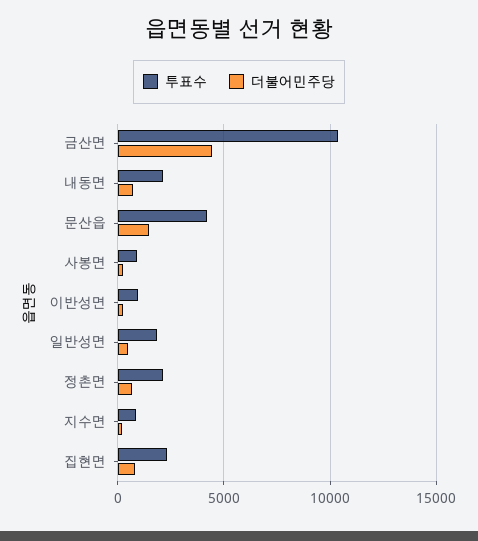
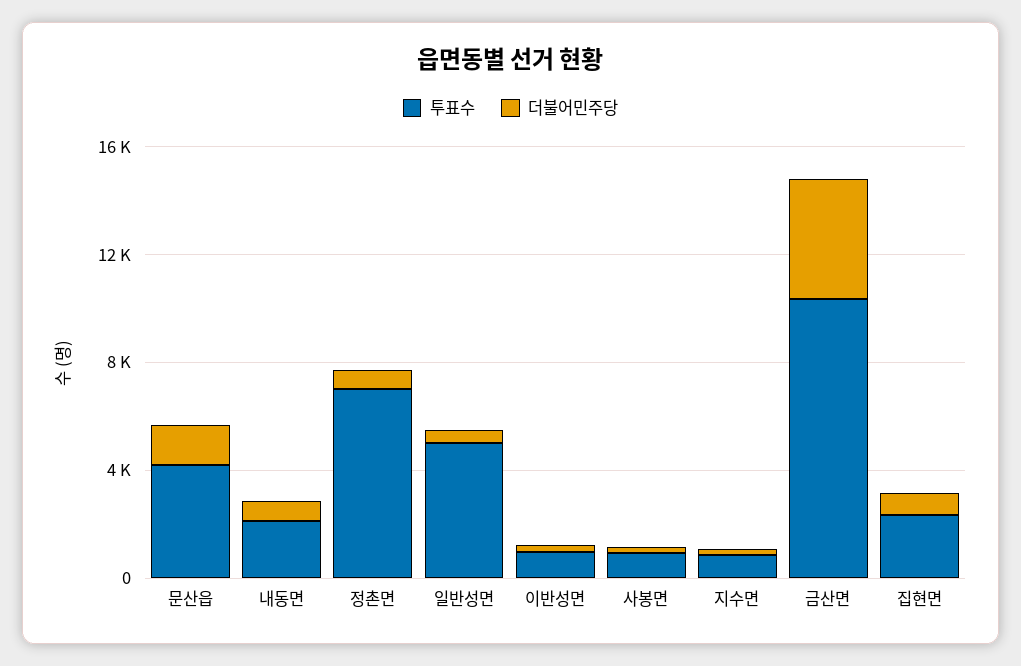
  {
    "투표수": {
      "금산면": 10500,
      "내동면": 2000,
      "문산읍": 4000,
      "사봉면": 1000,
      "이반성면": 1000,
-     "일반성면": 2000,
+     "일반성면": 5000,
-     "정촌면": 2000,
+     "정촌면": 7000,
      "지수면": 1000,
      "집현면": 2500
    },
    "더불어민주당": {
      "금산면": 4500,
      "내동면": 500,
      "문산읍": 1500,
      "사봉면": 0,
      "이반성면": 500,
      "일반성면": 500,
      "정촌면": 500,
      "지수면": 0,
      "집현면": 1000
    }
  }

